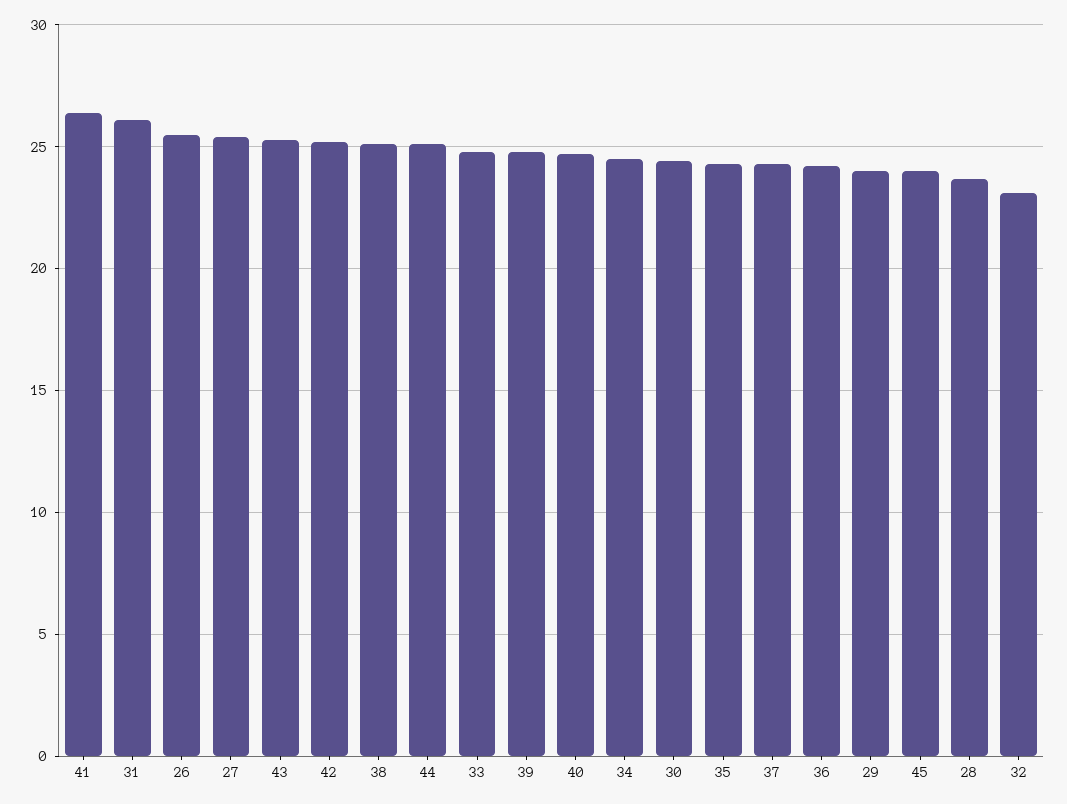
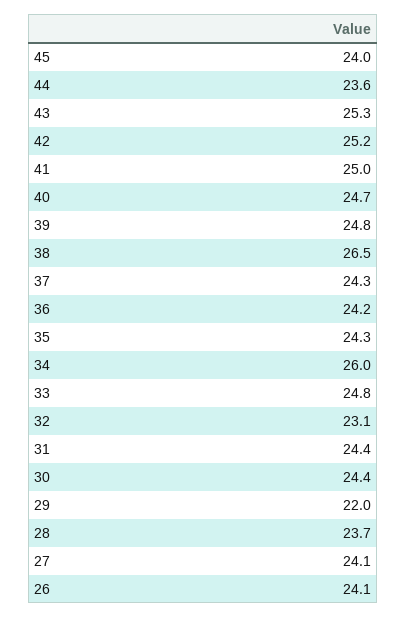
  {
-   "41": 26.5,
+   "41": 25,
-   "31": 26,
+   "31": 24.4,
-   "26": 25.5,
+   "26": 24.1,
-   "27": 25.5,
+   "27": 24.1,
    "43": 25.3,
    "42": 25.2,
-   "38": 25,
+   "38": 26.5,
-   "44": 25,
+   "44": 23.6,
    "33": 24.8,
    "39": 24.8,
    "40": 24.7,
-   "34": 24.5,
+   "34": 26,
    "30": 24.4,
    "35": 24.3,
    "37": 24.3,
    "36": 24.2,
-   "29": 24,
+   "29": 22,
    "45": 24,
    "28": 23.7,
    "32": 23.1
  }

